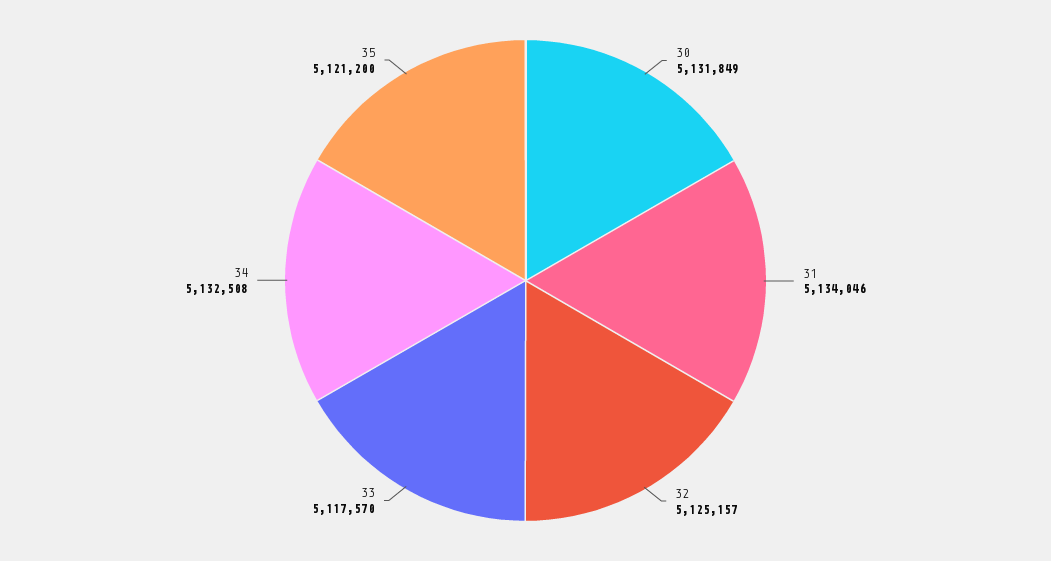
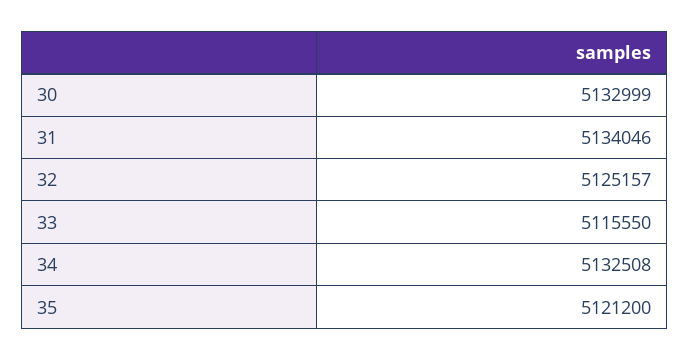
  {
-   "30": 5131849,
+   "30": 5132999,
    "31": 5134046,
    "32": 5125157,
-   "33": 5117570,
+   "33": 5115550,
    "34": 5132508,
    "35": 5121200
  }

